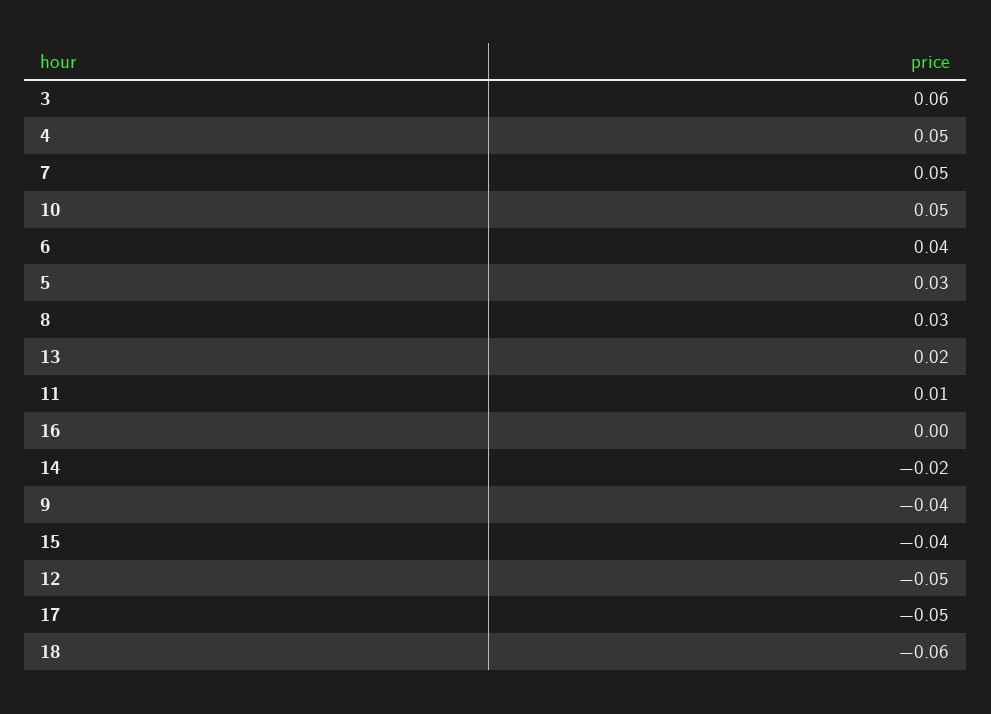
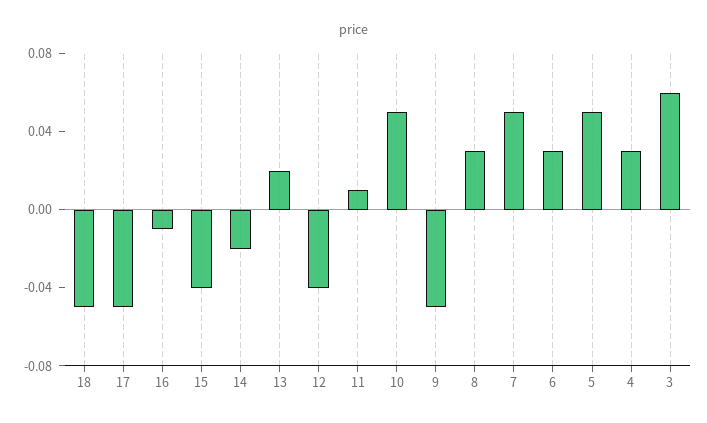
  {
    "3": 0.06,
-   "4": 0.05,
+   "4": 0.03,
    "7": 0.05,
    "10": 0.05,
-   "6": 0.04,
+   "6": 0.03,
-   "5": 0.03,
+   "5": 0.05,
    "8": 0.03,
    "13": 0.02,
    "11": 0.01,
-   "16": 0,
+   "16": -0.01,
    "14": -0.02,
-   "9": -0.04,
+   "9": -0.05,
    "15": -0.04,
-   "12": -0.05,
+   "12": -0.04,
    "17": -0.05,
-   "18": -0.06
+   "18": -0.05
  }

